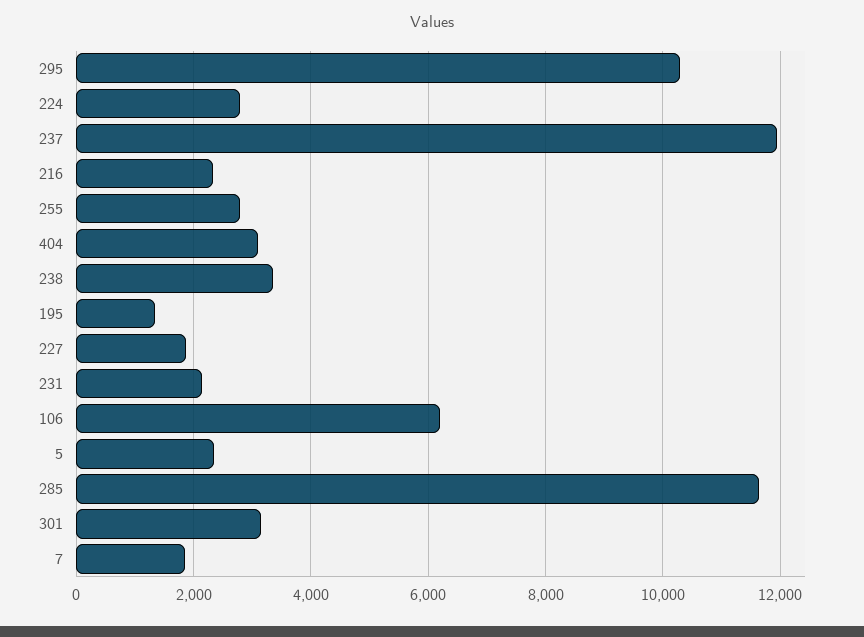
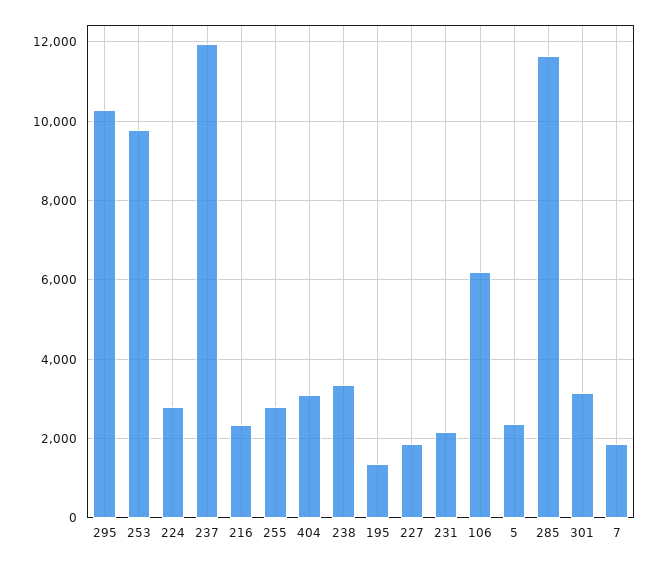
  {
    "295": 10200,
    "224": 2800,
    "237": 12000,
    "216": 2400,
    "255": 2800,
    "404": 3000,
    "238": 3400,
    "195": 1400,
    "227": 1800,
    "231": 2200,
    "106": 6200,
    "5": 2400,
    "285": 11600,
    "301": 3200,
-   "7": 1800
+   "7": 1800,
+   "253": 9800
  }

